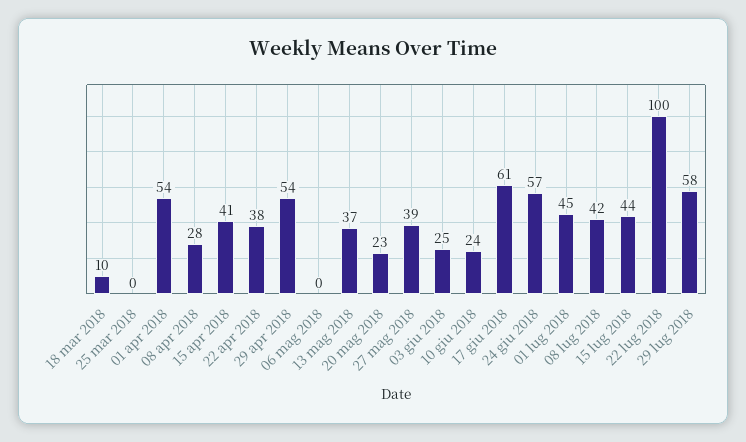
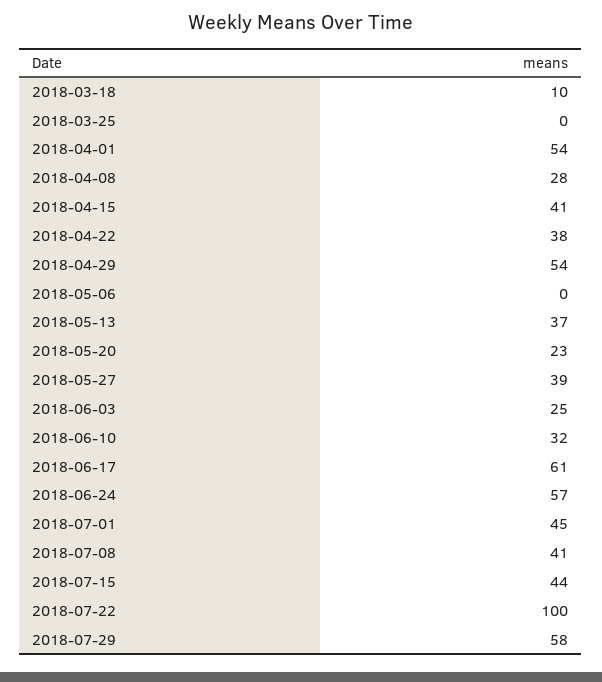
  {
    "18 mar 2018": 10,
    "25 mar 2018": 0,
    "01 apr 2018": 54,
    "08 apr 2018": 28,
    "15 apr 2018": 41,
    "22 apr 2018": 38,
    "29 apr 2018": 54,
    "06 mag 2018": 0,
    "13 mag 2018": 37,
    "20 mag 2018": 23,
    "27 mag 2018": 39,
    "03 giu 2018": 25,
-   "10 giu 2018": 24,
+   "10 giu 2018": 32,
    "17 giu 2018": 61,
    "24 giu 2018": 57,
    "01 lug 2018": 45,
-   "08 lug 2018": 42,
+   "08 lug 2018": 41,
    "15 lug 2018": 44,
    "22 lug 2018": 100,
    "29 lug 2018": 58
  }

